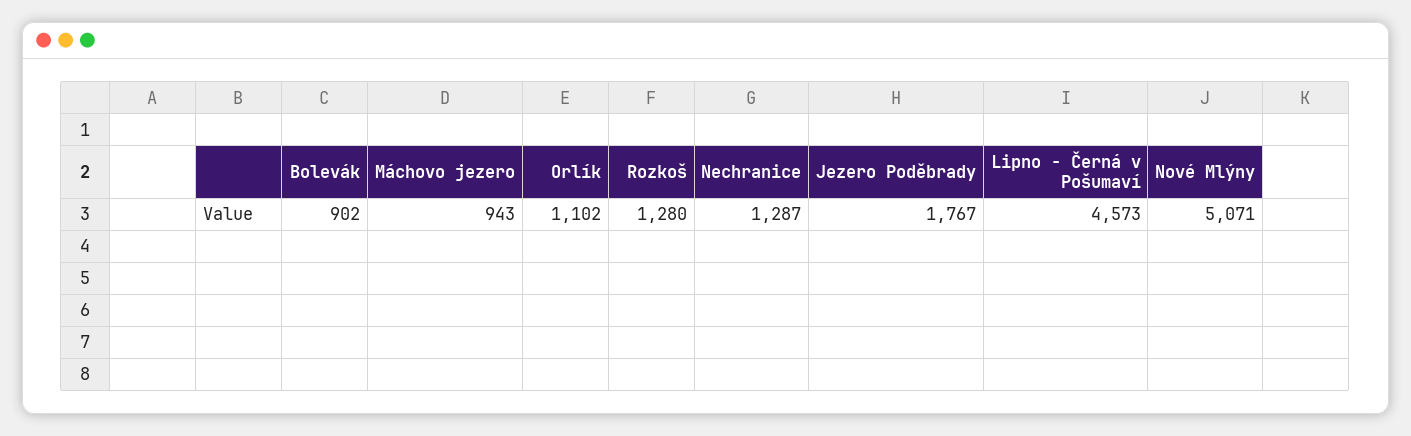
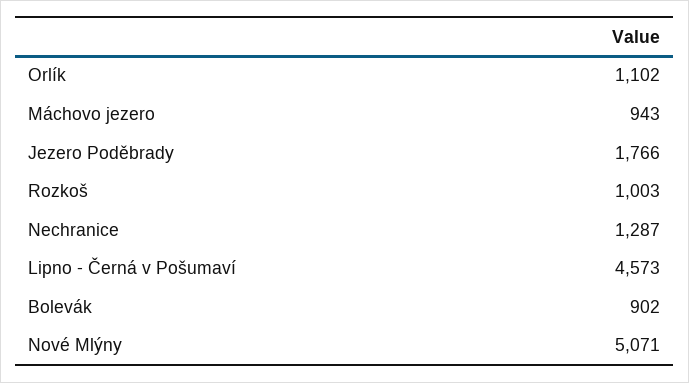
  {
    "Bolevák": 902,
    "Máchovo jezero": 943,
    "Orlík": 1102,
-   "Rozkoš": 1280,
+   "Rozkoš": 1003,
    "Nechranice": 1287,
-   "Jezero Poděbrady": 1767,
+   "Jezero Poděbrady": 1766,
    "Lipno - Černá v Pošumaví": 4573,
    "Nové Mlýny": 5071
  }

